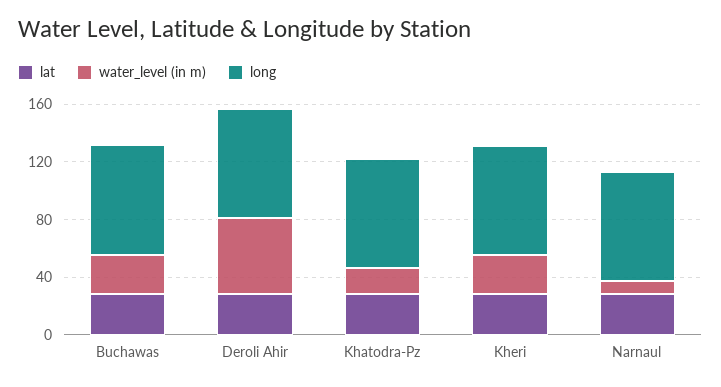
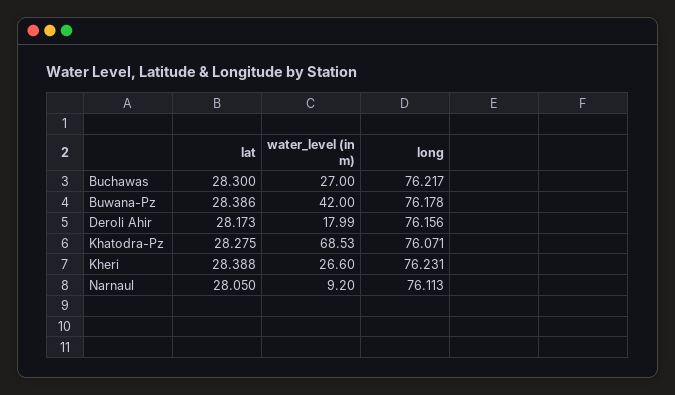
  {
    "lat": {
      "Buchawas": 28.3,
      "Deroli Ahir": 28.173,
      "Khatodra-Pz": 28.275,
      "Kheri": 28.388,
-     "Narnaul": 28.05
+     "Narnaul": 28.05,
+     "Buwana-Pz": 28.386
    },
    "water_level (in m)": {
      "Buchawas": 27,
-     "Deroli Ahir": 50,
+     "Deroli Ahir": 17.99,
-     "Khatodra-Pz": 20,
+     "Khatodra-Pz": 68.53,
      "Kheri": 26.6,
-     "Narnaul": 9.2
+     "Narnaul": 9.2,
+     "Buwana-Pz": 42
    },
    "long": {
      "Buchawas": 76.217,
      "Deroli Ahir": 76.156,
      "Khatodra-Pz": 76.071,
      "Kheri": 76.231,
-     "Narnaul": 76.113
+     "Narnaul": 76.113,
+     "Buwana-Pz": 76.178
    }
  }

